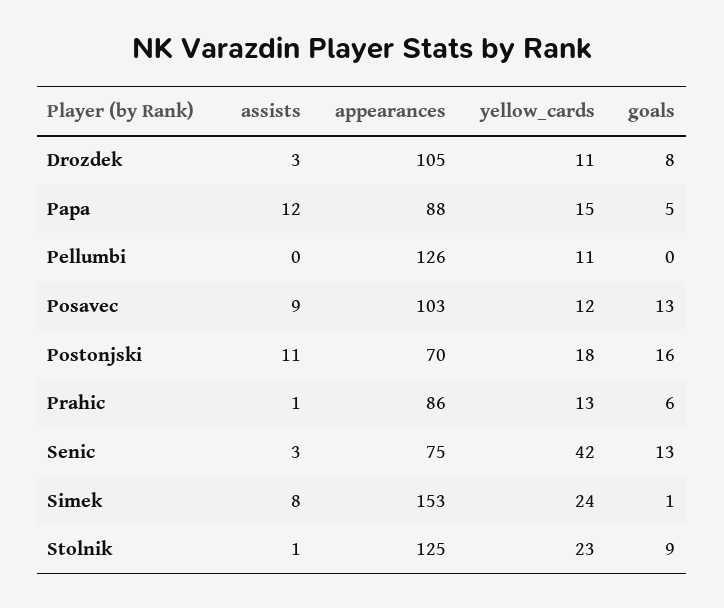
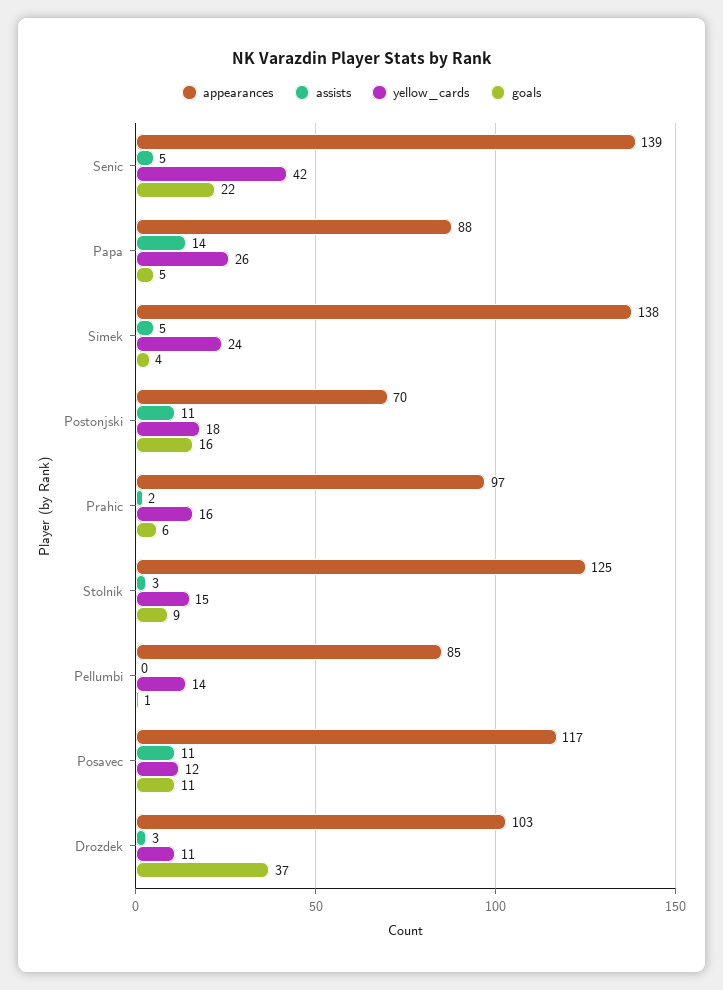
  {
    "assists": {
      "Drozdek": 3,
-     "Papa": 12,
+     "Papa": 14,
      "Pellumbi": 0,
-     "Posavec": 9,
+     "Posavec": 11,
      "Postonjski": 11,
-     "Prahic": 1,
+     "Prahic": 2,
-     "Senic": 3,
+     "Senic": 5,
-     "Simek": 8,
+     "Simek": 5,
-     "Stolnik": 1
+     "Stolnik": 3
    },
    "appearances": {
-     "Drozdek": 105,
+     "Drozdek": 103,
      "Papa": 88,
-     "Pellumbi": 126,
+     "Pellumbi": 85,
-     "Posavec": 103,
+     "Posavec": 117,
      "Postonjski": 70,
-     "Prahic": 86,
+     "Prahic": 97,
-     "Senic": 75,
+     "Senic": 139,
-     "Simek": 153,
+     "Simek": 138,
      "Stolnik": 125
    },
    "yellow_cards": {
      "Drozdek": 11,
-     "Papa": 15,
+     "Papa": 26,
-     "Pellumbi": 11,
+     "Pellumbi": 14,
      "Posavec": 12,
      "Postonjski": 18,
-     "Prahic": 13,
+     "Prahic": 16,
      "Senic": 42,
      "Simek": 24,
-     "Stolnik": 23
+     "Stolnik": 15
    },
    "goals": {
-     "Drozdek": 8,
+     "Drozdek": 37,
      "Papa": 5,
-     "Pellumbi": 0,
+     "Pellumbi": 1,
-     "Posavec": 13,
+     "Posavec": 11,
      "Postonjski": 16,
      "Prahic": 6,
-     "Senic": 13,
+     "Senic": 22,
-     "Simek": 1,
+     "Simek": 4,
      "Stolnik": 9
    }
  }

